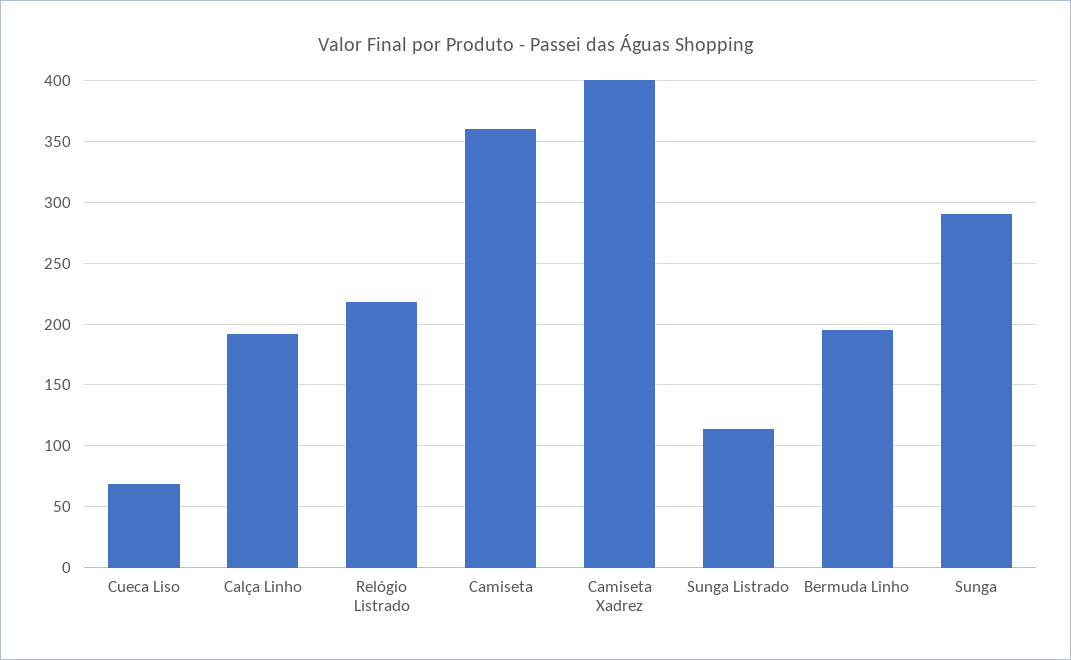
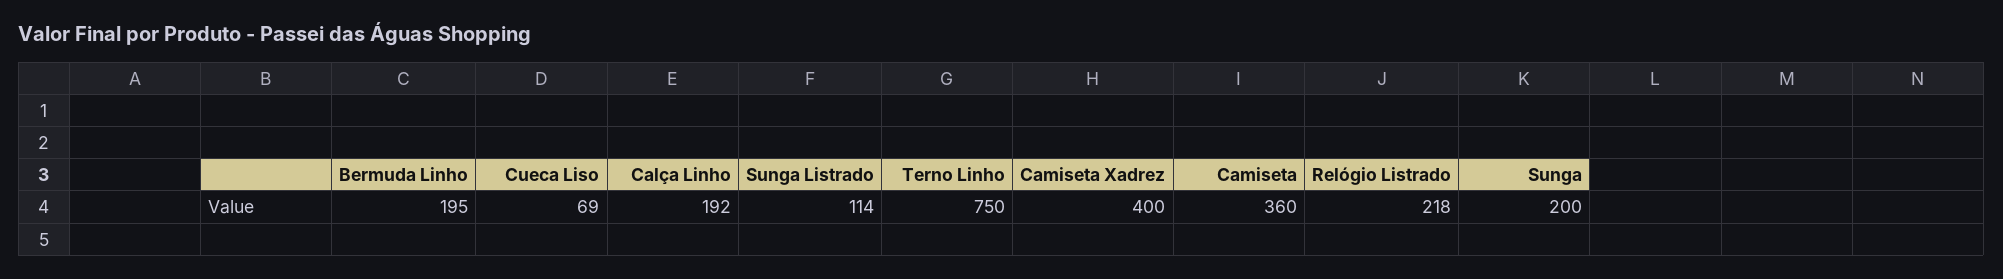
  {
    "Cueca Liso": 69,
    "Calça Linho": 192,
    "Relógio Listrado": 218,
    "Camiseta": 360,
    "Camiseta Xadrez": 400,
    "Sunga Listrado": 114,
    "Bermuda Linho": 195,
-   "Sunga": 290
+   "Sunga": 200,
+   "Terno Linho": 750
  }

